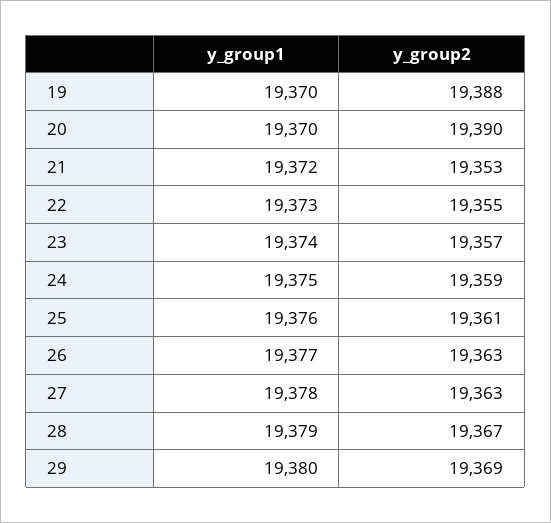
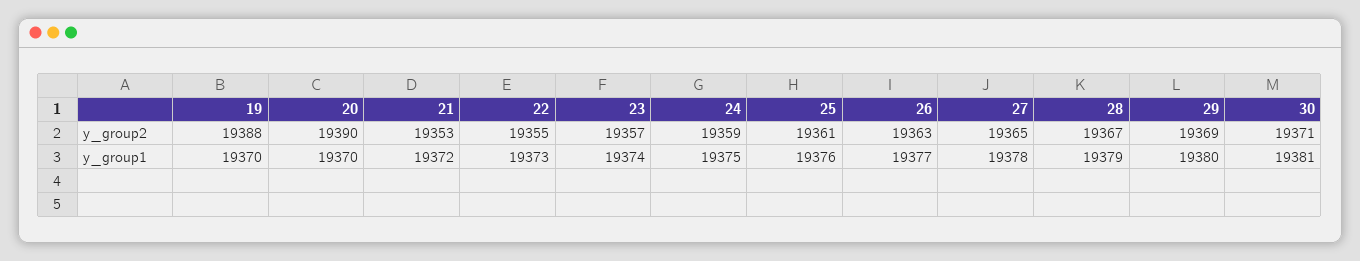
  {
    "y_group1": {
      "19": 19370,
      "20": 19370,
      "21": 19372,
      "22": 19373,
      "23": 19374,
      "24": 19375,
      "25": 19376,
      "26": 19377,
      "27": 19378,
      "28": 19379,
-     "29": 19380
+     "29": 19380,
+     "30": 19381
    },
    "y_group2": {
      "19": 19388,
      "20": 19390,
      "21": 19353,
      "22": 19355,
      "23": 19357,
      "24": 19359,
      "25": 19361,
      "26": 19363,
-     "27": 19363,
+     "27": 19365,
      "28": 19367,
-     "29": 19369
+     "29": 19369,
+     "30": 19371
    }
  }

